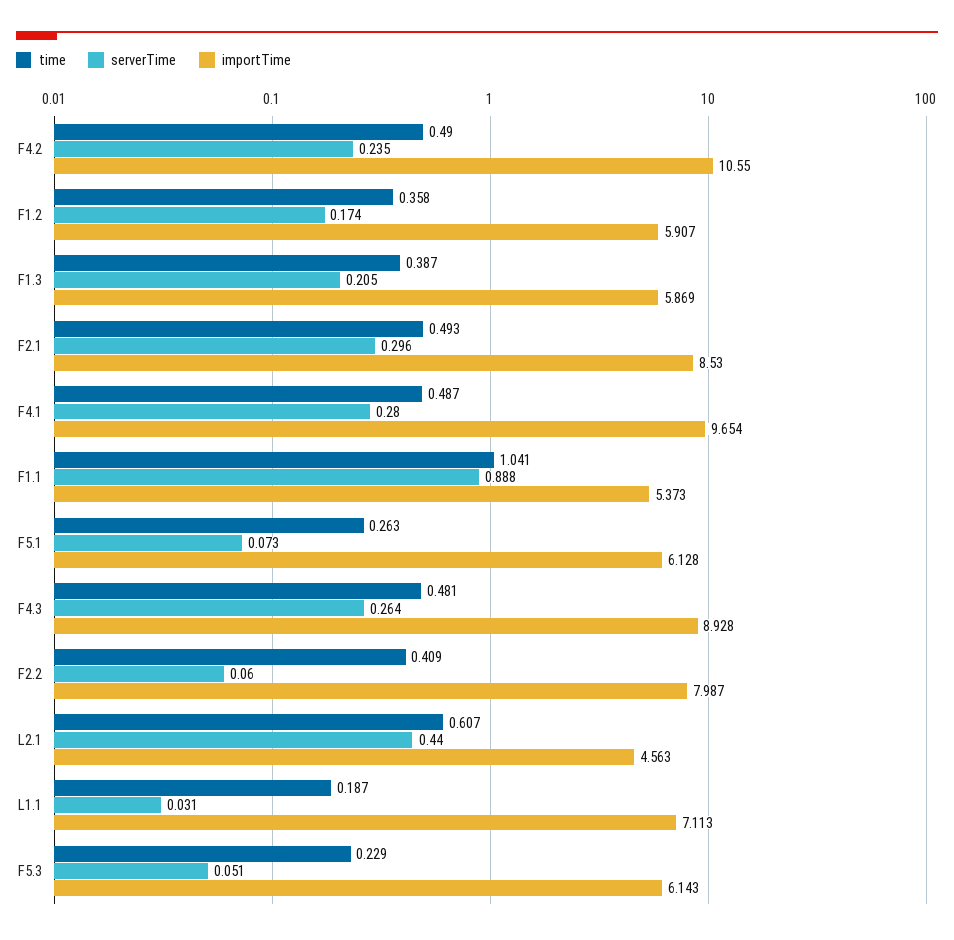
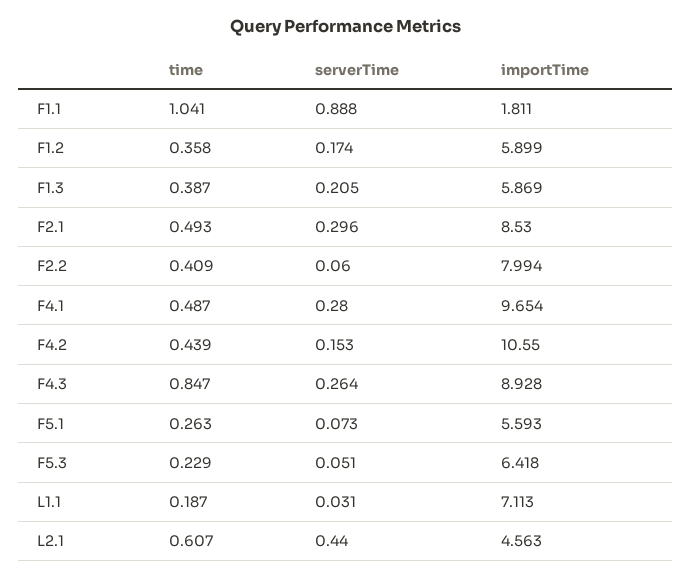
  {
    "time": {
-     "F4.2": 0.49,
+     "F4.2": 0.439,
      "F1.2": 0.358,
      "F1.3": 0.387,
      "F2.1": 0.493,
      "F4.1": 0.487,
      "F1.1": 1.041,
      "F5.1": 0.263,
-     "F4.3": 0.481,
+     "F4.3": 0.847,
      "F2.2": 0.409,
      "L2.1": 0.607,
      "L1.1": 0.187,
      "F5.3": 0.229
    },
    "serverTime": {
-     "F4.2": 0.235,
+     "F4.2": 0.153,
      "F1.2": 0.174,
      "F1.3": 0.205,
      "F2.1": 0.296,
      "F4.1": 0.28,
      "F1.1": 0.888,
      "F5.1": 0.073,
      "F4.3": 0.264,
      "F2.2": 0.06,
      "L2.1": 0.44,
      "L1.1": 0.031,
      "F5.3": 0.051
    },
    "importTime": {
      "F4.2": 10.55,
-     "F1.2": 5.907,
+     "F1.2": 5.899,
      "F1.3": 5.869,
      "F2.1": 8.53,
      "F4.1": 9.654,
-     "F1.1": 5.373,
+     "F1.1": 1.811,
-     "F5.1": 6.128,
+     "F5.1": 5.593,
      "F4.3": 8.928,
-     "F2.2": 7.987,
+     "F2.2": 7.994,
      "L2.1": 4.563,
      "L1.1": 7.113,
-     "F5.3": 6.143
+     "F5.3": 6.418
    }
  }

